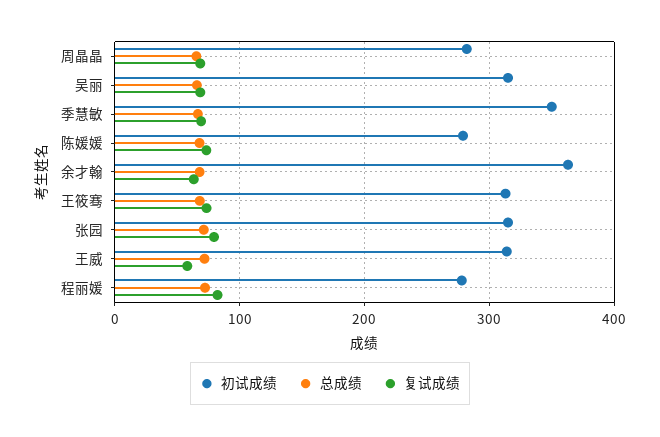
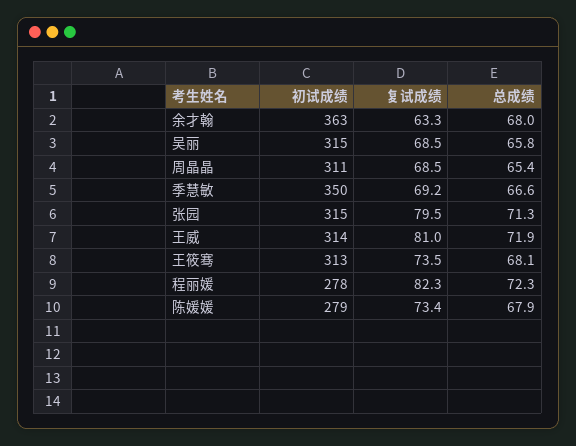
  {
    "初试成绩": {
-     "周晶晶": 280,
+     "周晶晶": 311,
      "吴丽": 315,
      "季慧敏": 350,
      "陈媛媛": 279,
      "余才翰": 363,
      "王筱骞": 313,
      "张园": 315,
      "王威": 314,
      "程丽媛": 278
    },
    "总成绩": {
      "周晶晶": 65.4,
      "吴丽": 65.8,
      "季慧敏": 66.6,
      "陈媛媛": 67.9,
      "余才翰": 68,
      "王筱骞": 68.1,
      "张园": 71.3,
      "王威": 71.9,
      "程丽媛": 72.3
    },
    "复试成绩": {
      "周晶晶": 68.5,
      "吴丽": 68.5,
      "季慧敏": 69.2,
      "陈媛媛": 73.4,
      "余才翰": 63.3,
      "王筱骞": 73.5,
      "张园": 79.5,
-     "王威": 60,
+     "王威": 81,
      "程丽媛": 82.3
    }
  }

